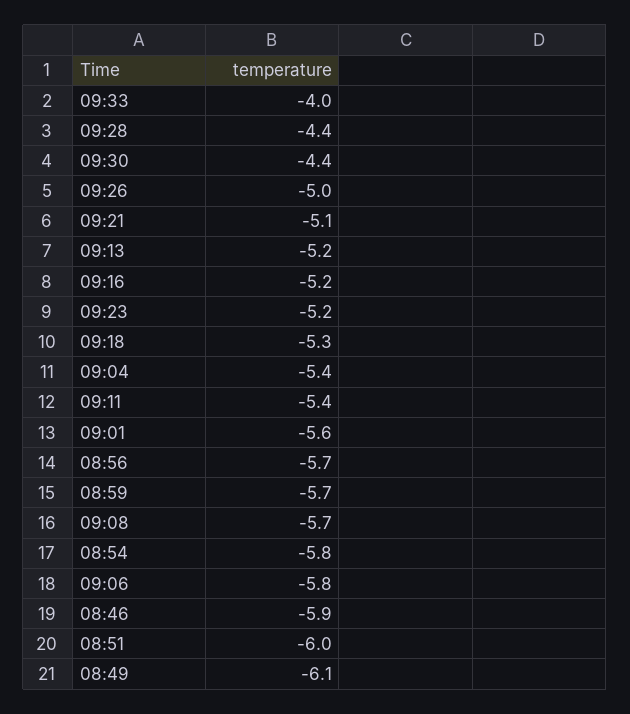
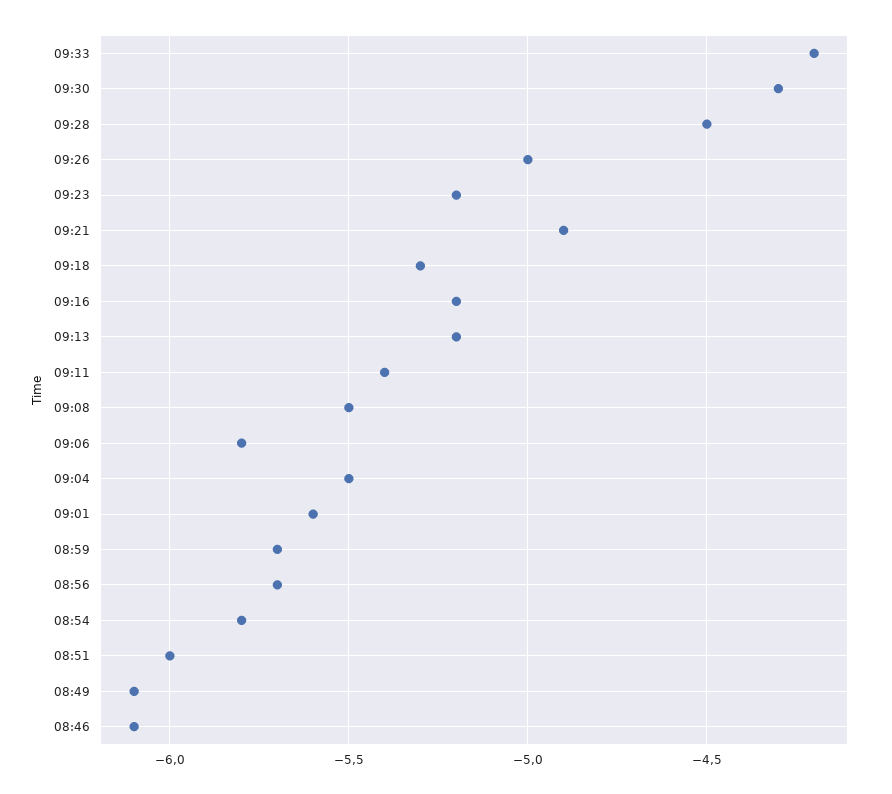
  {
-   "09:33": -4,
+   "09:33": -4.2,
-   "09:28": -4.4,
+   "09:28": -4.5,
-   "09:30": -4.4,
+   "09:30": -4.3,
    "09:26": -5,
-   "09:21": -5.1,
+   "09:21": -4.9,
    "09:13": -5.2,
    "09:16": -5.2,
    "09:23": -5.2,
    "09:18": -5.3,
-   "09:04": -5.4,
+   "09:04": -5.5,
    "09:11": -5.4,
    "09:01": -5.6,
    "08:56": -5.7,
    "08:59": -5.7,
-   "09:08": -5.7,
+   "09:08": -5.5,
    "08:54": -5.8,
    "09:06": -5.8,
-   "08:46": -5.9,
+   "08:46": -6.1,
    "08:51": -6,
    "08:49": -6.1
  }

